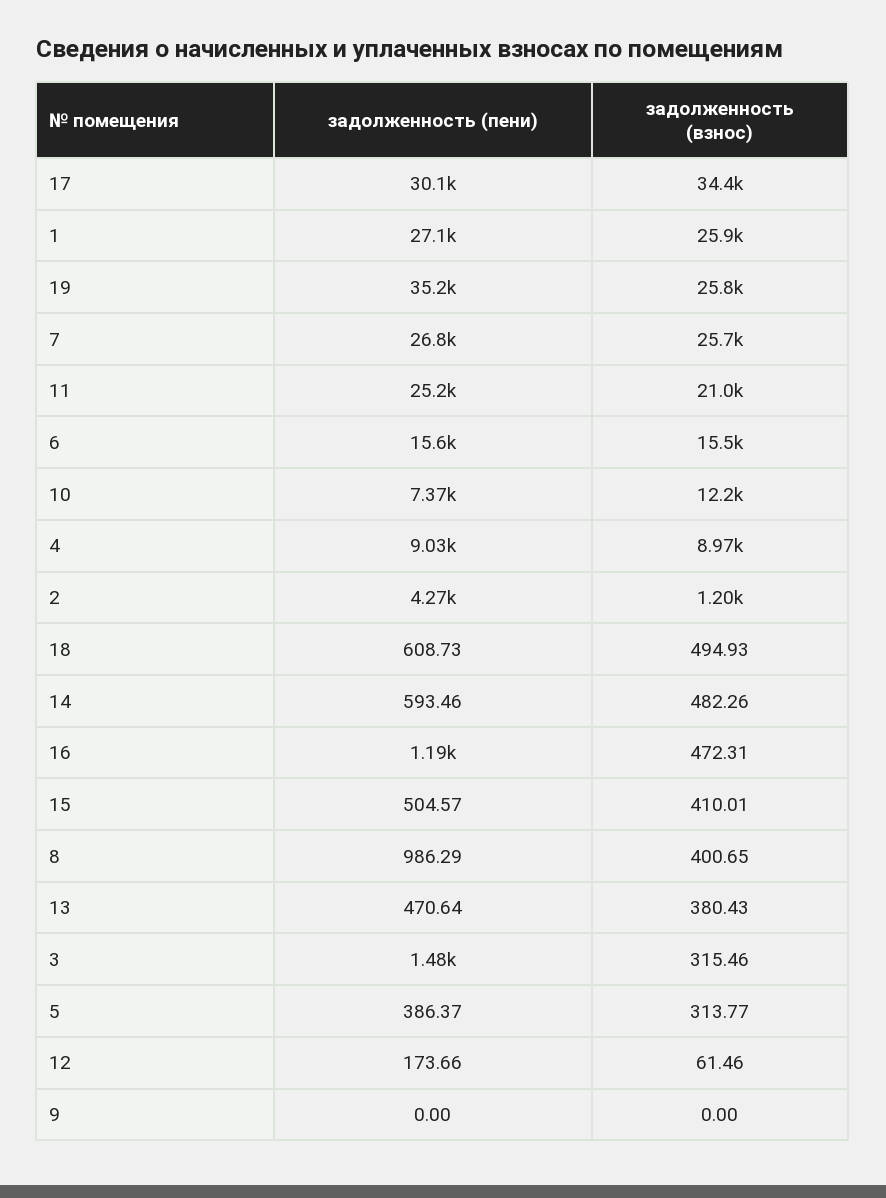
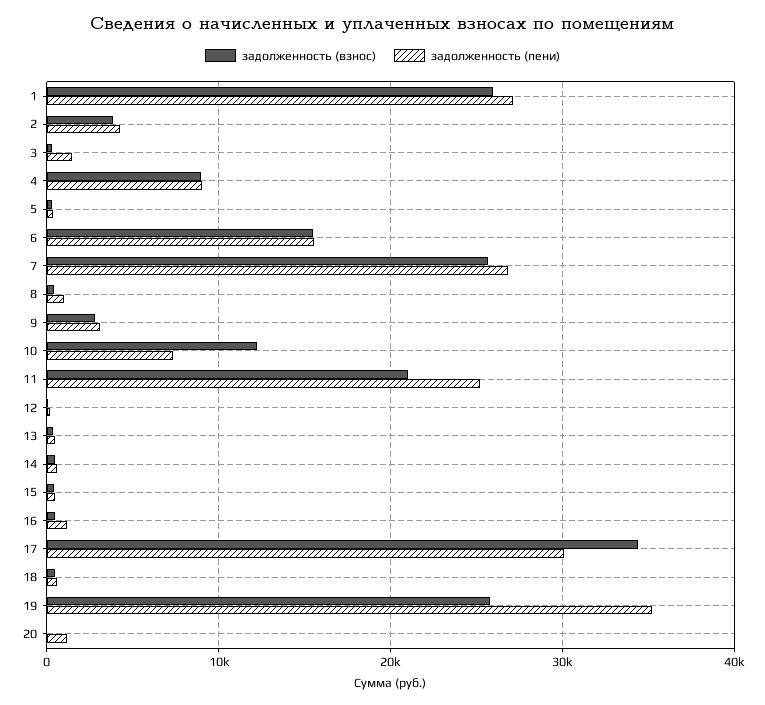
  {
    "задолженность (пени)": {
      "17": 30100,
      "1": 27100,
      "19": 35200,
      "7": 26800,
      "11": 25200,
      "6": 15600,
      "10": 7370,
      "4": 9030,
      "2": 4270,
      "18": 608.73,
      "14": 593.46,
      "16": 1190,
      "15": 504.57,
      "8": 986.29,
      "13": 470.64,
      "3": 1480,
      "5": 386.37,
      "12": 173.66,
-     "9": 0
+     "9": 3000,
+     "20": 1000
    },
    "задолженность (взнос)": {
      "17": 34400,
      "1": 25900,
      "19": 25800,
      "7": 25700,
      "11": 21000,
      "6": 15500,
      "10": 12200,
      "4": 8970,
-     "2": 1200,
+     "2": 4000,
      "18": 494.93,
      "14": 482.26,
      "16": 472.31,
      "15": 410.01,
      "8": 400.65,
      "13": 380.43,
      "3": 315.46,
      "5": 313.77,
      "12": 61.46,
-     "9": 0
+     "9": 3000,
+     "20": 0
    }
  }

